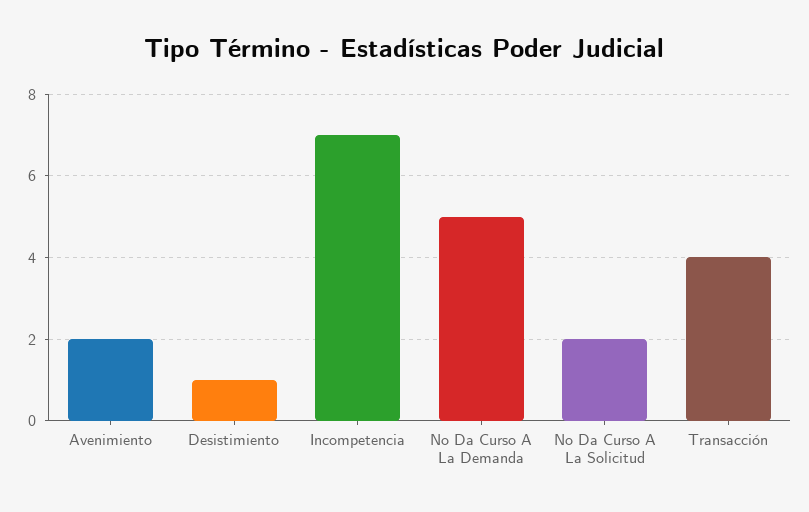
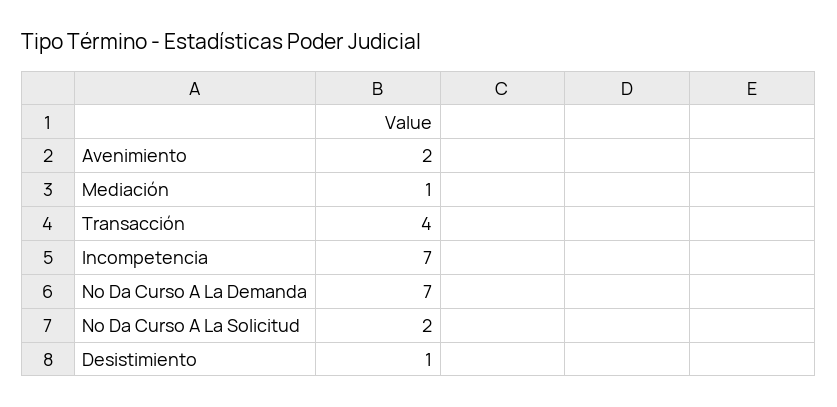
  {
    "Avenimiento": 2,
    "Desistimiento": 1,
    "Incompetencia": 7,
-   "No Da Curso A La Demanda": 5,
+   "No Da Curso A La Demanda": 7,
    "No Da Curso A La Solicitud": 2,
-   "Transacción": 4
+   "Transacción": 4,
+   "Mediación": 1
  }

